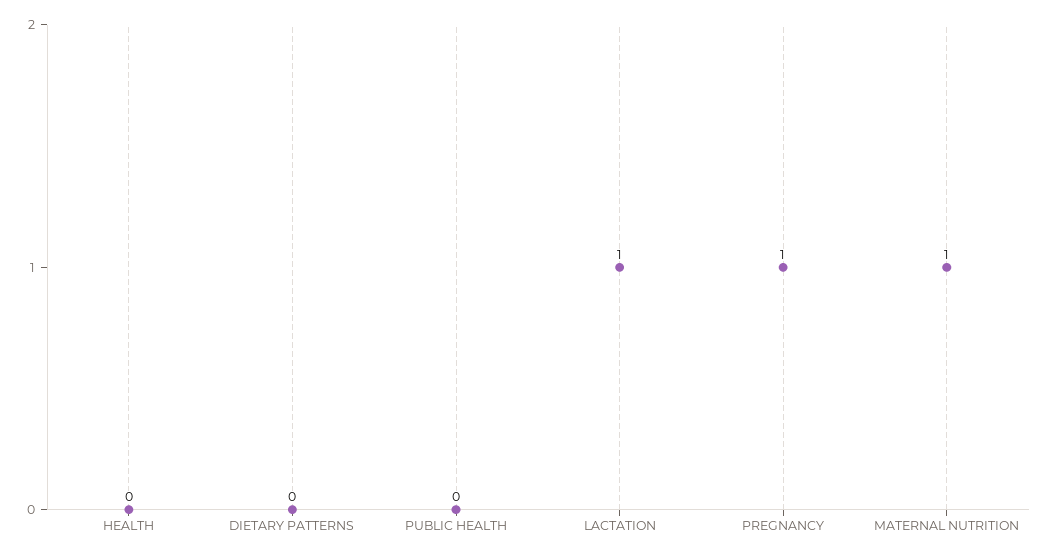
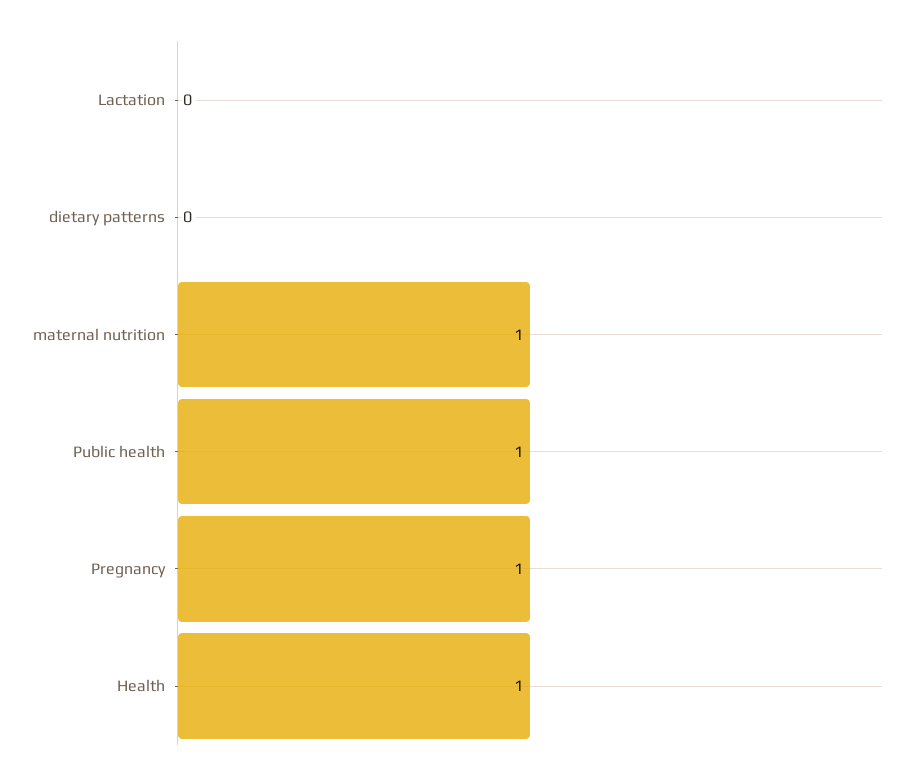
  {
-   "HEALTH": 0,
+   "HEALTH": 1,
    "DIETARY PATTERNS": 0,
-   "PUBLIC HEALTH": 0,
+   "PUBLIC HEALTH": 1,
-   "LACTATION": 1,
+   "LACTATION": 0,
    "PREGNANCY": 1,
    "MATERNAL NUTRITION": 1
  }

